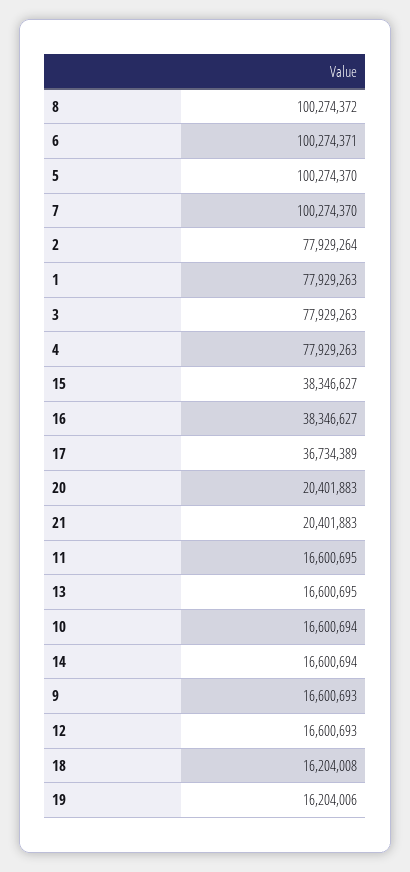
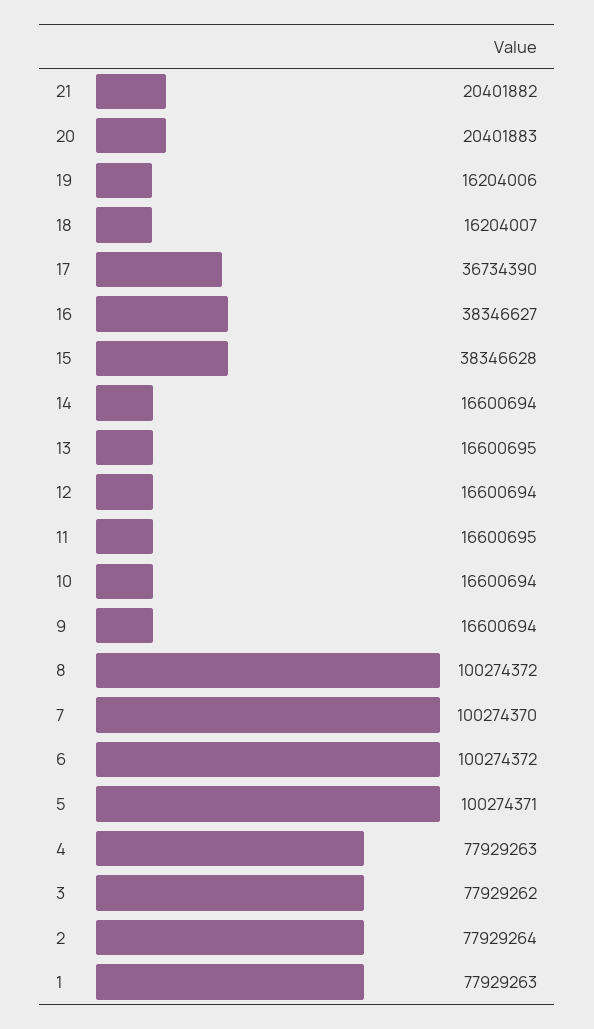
  {
    "8": 100274372,
-   "6": 100274371,
+   "6": 100274372,
-   "5": 100274370,
+   "5": 100274371,
    "7": 100274370,
    "2": 77929264,
    "1": 77929263,
-   "3": 77929263,
+   "3": 77929262,
    "4": 77929263,
-   "15": 38346627,
+   "15": 38346628,
    "16": 38346627,
-   "17": 36734389,
+   "17": 36734390,
    "20": 20401883,
-   "21": 20401883,
+   "21": 20401882,
    "11": 16600695,
    "13": 16600695,
    "10": 16600694,
    "14": 16600694,
-   "9": 16600693,
+   "9": 16600694,
-   "12": 16600693,
+   "12": 16600694,
-   "18": 16204008,
+   "18": 16204007,
    "19": 16204006
  }

